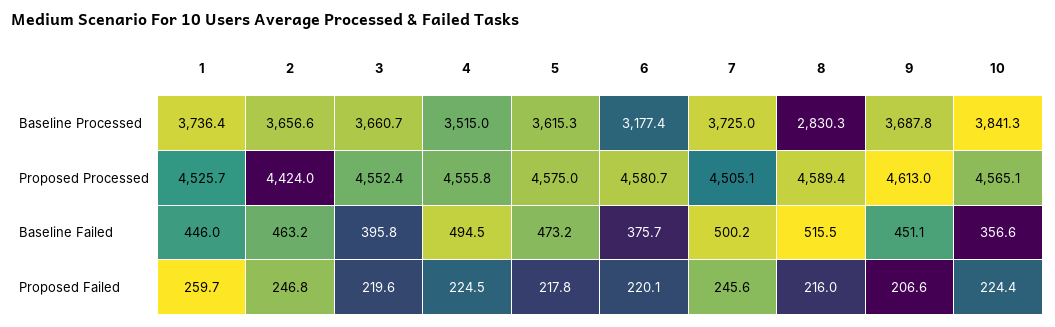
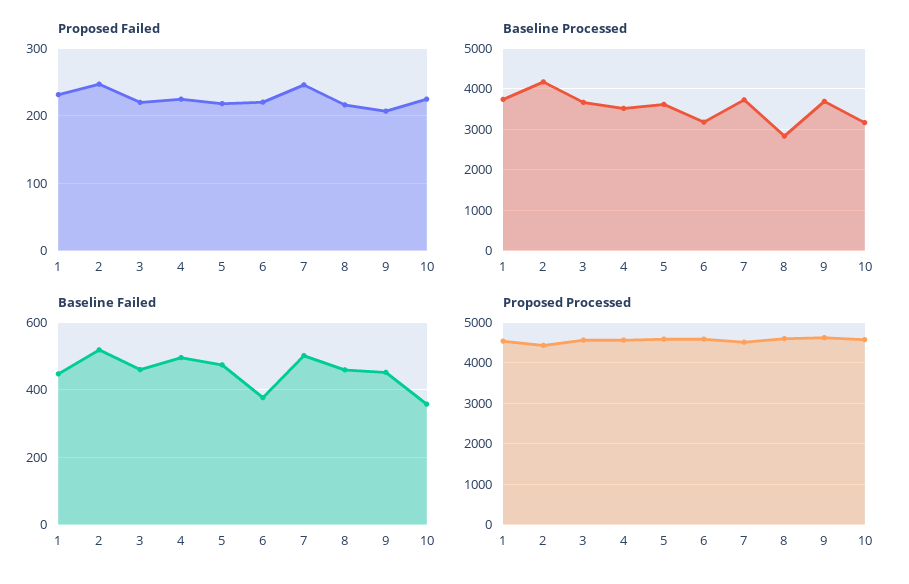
  {
    "Baseline Processed": {
      "1": 3736.4,
-     "2": 3656.6,
+     "2": 4200,
      "3": 3660.7,
      "4": 3515,
      "5": 3615.3,
      "6": 3177.4,
      "7": 3725,
      "8": 2830.3,
      "9": 3687.8,
-     "10": 3841.3
+     "10": 3200
    },
    "Proposed Processed": {
      "1": 4525.7,
      "2": 4424,
      "3": 4552.4,
      "4": 4555.8,
      "5": 4575,
      "6": 4580.7,
      "7": 4505.1,
      "8": 4589.4,
      "9": 4613,
      "10": 4565.1
    },
    "Baseline Failed": {
      "1": 446,
-     "2": 463.2,
+     "2": 520,
-     "3": 395.8,
+     "3": 460,
      "4": 494.5,
      "5": 473.2,
      "6": 375.7,
      "7": 500.2,
-     "8": 515.5,
+     "8": 460,
      "9": 451.1,
      "10": 356.6
    },
    "Proposed Failed": {
-     "1": 259.7,
+     "1": 230,
      "2": 246.8,
      "3": 219.6,
      "4": 224.5,
      "5": 217.8,
      "6": 220.1,
      "7": 245.6,
      "8": 216,
      "9": 206.6,
      "10": 224.4
    }
  }

